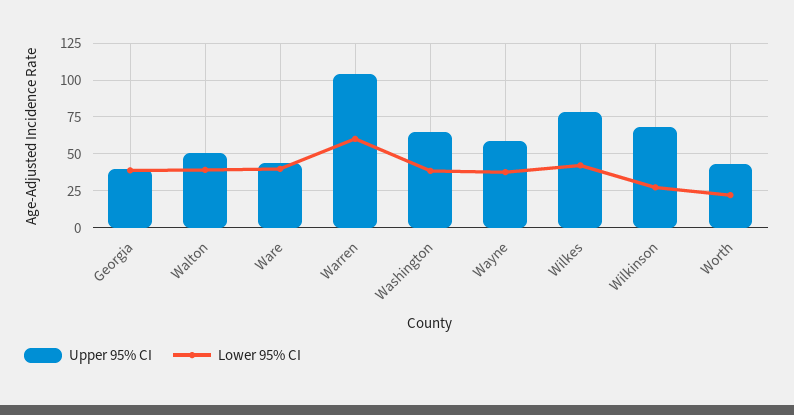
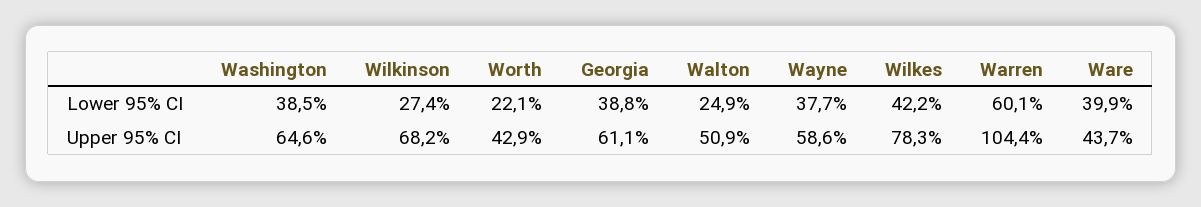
  {
    "Upper 95% CI": {
-     "Georgia": 40,
+     "Georgia": 61.1,
      "Walton": 50.9,
      "Ware": 43.7,
      "Warren": 104.4,
      "Washington": 64.6,
      "Wayne": 58.6,
      "Wilkes": 78.3,
      "Wilkinson": 68.2,
      "Worth": 42.9
    },
    "Lower 95% CI": {
      "Georgia": 38.8,
-     "Walton": 40,
+     "Walton": 24.9,
      "Ware": 39.9,
      "Warren": 60.1,
      "Washington": 38.5,
      "Wayne": 37.7,
      "Wilkes": 42.2,
      "Wilkinson": 27.4,
      "Worth": 22.1
    }
  }

